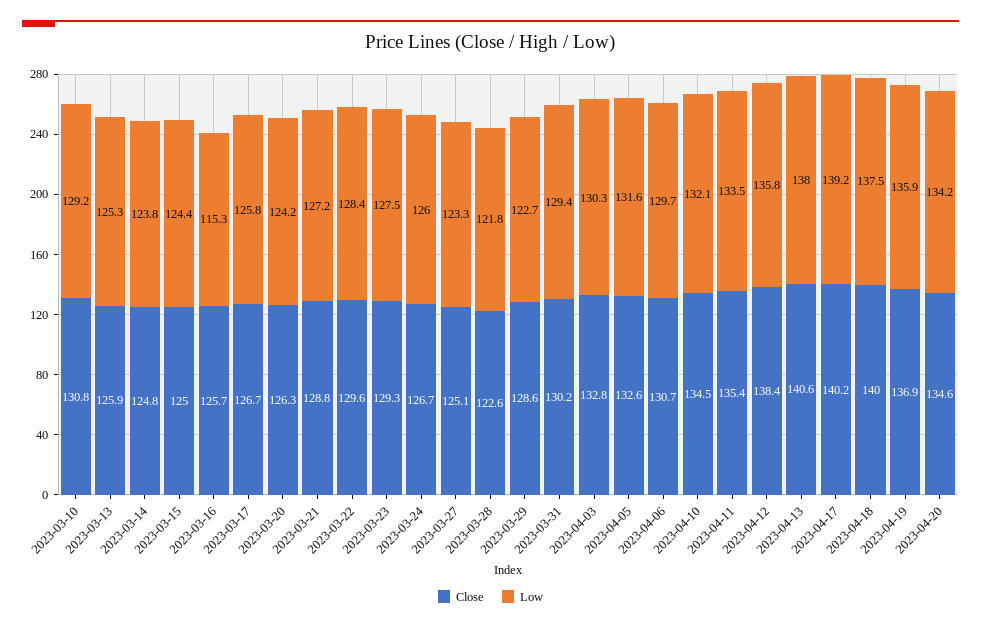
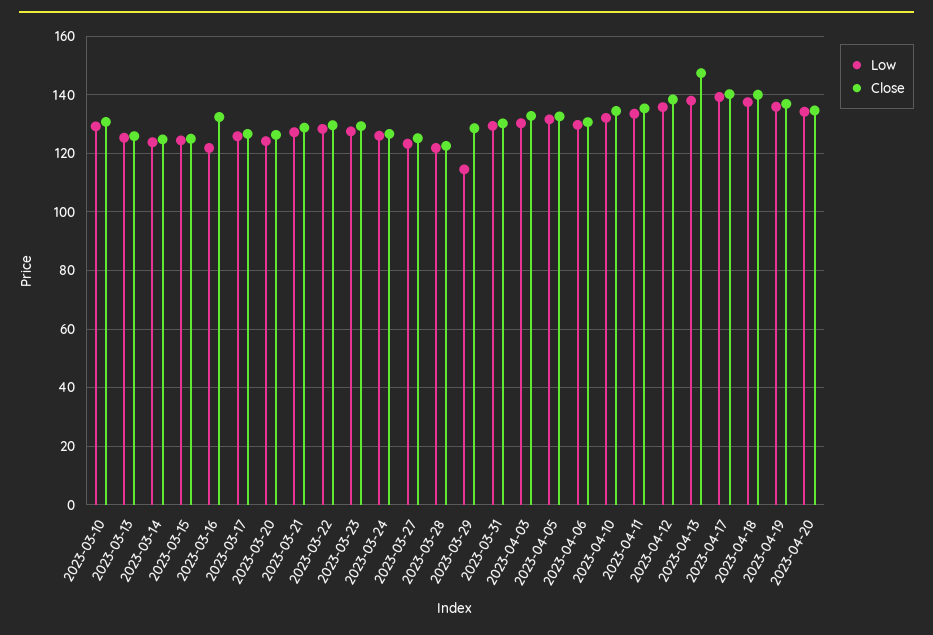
  {
    "Close": {
      "2023-03-10": 130.8,
      "2023-03-13": 125.9,
      "2023-03-14": 124.8,
      "2023-03-15": 125,
-     "2023-03-16": 125.7,
+     "2023-03-16": 132.5,
      "2023-03-17": 126.7,
      "2023-03-20": 126.3,
      "2023-03-21": 128.8,
      "2023-03-22": 129.6,
      "2023-03-23": 129.3,
      "2023-03-24": 126.7,
      "2023-03-27": 125.1,
      "2023-03-28": 122.6,
      "2023-03-29": 128.6,
      "2023-03-31": 130.2,
      "2023-04-03": 132.8,
      "2023-04-05": 132.6,
      "2023-04-06": 130.7,
      "2023-04-10": 134.5,
      "2023-04-11": 135.4,
      "2023-04-12": 138.4,
-     "2023-04-13": 140.6,
+     "2023-04-13": 147.5,
      "2023-04-17": 140.2,
      "2023-04-18": 140,
      "2023-04-19": 136.9,
      "2023-04-20": 134.6
    },
    "Low": {
      "2023-03-10": 129.2,
      "2023-03-13": 125.3,
      "2023-03-14": 123.8,
      "2023-03-15": 124.4,
-     "2023-03-16": 115.3,
+     "2023-03-16": 122.5,
      "2023-03-17": 125.8,
      "2023-03-20": 124.2,
      "2023-03-21": 127.2,
      "2023-03-22": 128.4,
      "2023-03-23": 127.5,
      "2023-03-24": 126,
      "2023-03-27": 123.3,
      "2023-03-28": 121.8,
-     "2023-03-29": 122.7,
+     "2023-03-29": 115,
      "2023-03-31": 129.4,
      "2023-04-03": 130.3,
      "2023-04-05": 131.6,
      "2023-04-06": 129.7,
      "2023-04-10": 132.1,
      "2023-04-11": 133.5,
      "2023-04-12": 135.8,
      "2023-04-13": 138,
      "2023-04-17": 139.2,
      "2023-04-18": 137.5,
      "2023-04-19": 135.9,
      "2023-04-20": 134.2
    }
  }

